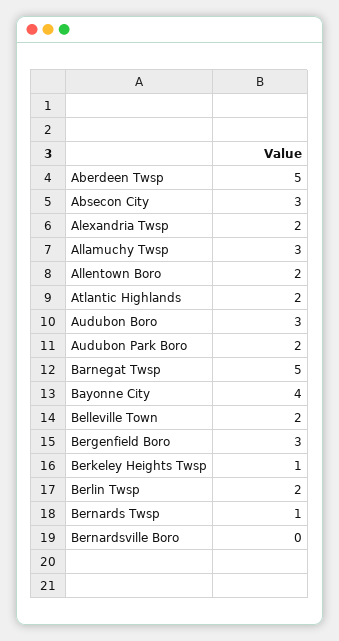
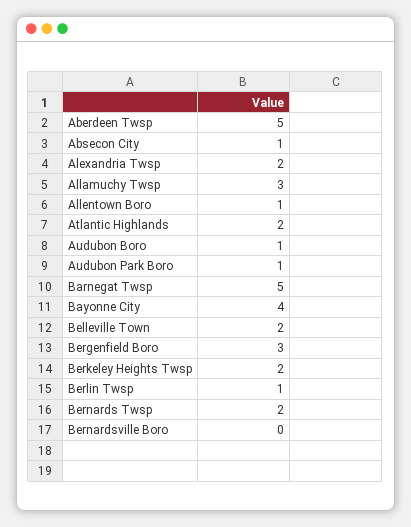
  {
    "Aberdeen Twsp": 5,
-   "Absecon City": 3,
+   "Absecon City": 1,
    "Alexandria Twsp": 2,
    "Allamuchy Twsp": 3,
-   "Allentown Boro": 2,
+   "Allentown Boro": 1,
    "Atlantic Highlands": 2,
-   "Audubon Boro": 3,
+   "Audubon Boro": 1,
-   "Audubon Park Boro": 2,
+   "Audubon Park Boro": 1,
    "Barnegat Twsp": 5,
    "Bayonne City": 4,
    "Belleville Town": 2,
    "Bergenfield Boro": 3,
-   "Berkeley Heights Twsp": 1,
+   "Berkeley Heights Twsp": 2,
-   "Berlin Twsp": 2,
+   "Berlin Twsp": 1,
-   "Bernards Twsp": 1,
+   "Bernards Twsp": 2,
    "Bernardsville Boro": 0
  }

